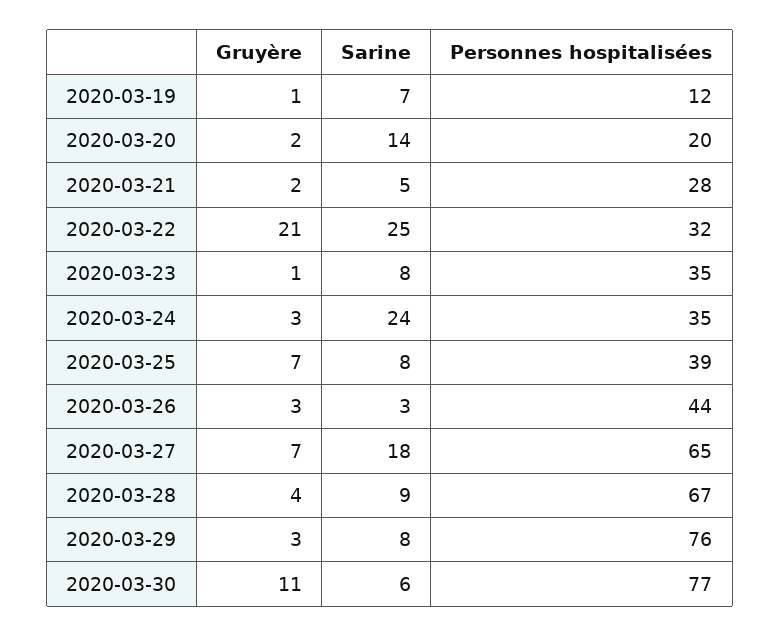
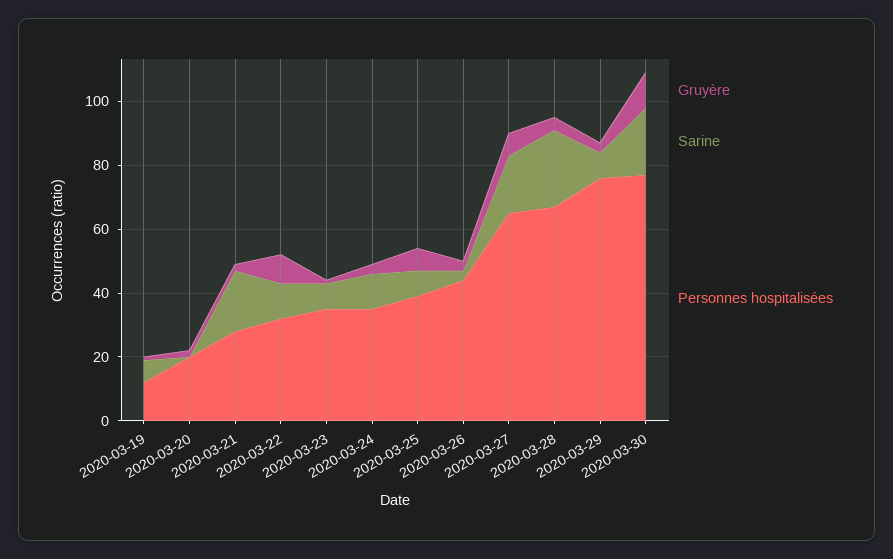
  {
    "Gruyère": {
      "2020-03-19": 1,
      "2020-03-20": 2,
      "2020-03-21": 2,
-     "2020-03-22": 21,
+     "2020-03-22": 10,
      "2020-03-23": 1,
      "2020-03-24": 3,
      "2020-03-25": 7,
      "2020-03-26": 3,
      "2020-03-27": 7,
      "2020-03-28": 4,
      "2020-03-29": 3,
      "2020-03-30": 11
    },
    "Sarine": {
      "2020-03-19": 7,
-     "2020-03-20": 14,
+     "2020-03-20": 0,
-     "2020-03-21": 5,
+     "2020-03-21": 20,
-     "2020-03-22": 25,
+     "2020-03-22": 10,
      "2020-03-23": 8,
-     "2020-03-24": 24,
+     "2020-03-24": 10,
      "2020-03-25": 8,
      "2020-03-26": 3,
      "2020-03-27": 18,
-     "2020-03-28": 9,
+     "2020-03-28": 25,
      "2020-03-29": 8,
-     "2020-03-30": 6
+     "2020-03-30": 20
    },
    "Personnes hospitalisées": {
      "2020-03-19": 12,
      "2020-03-20": 20,
      "2020-03-21": 28,
      "2020-03-22": 32,
      "2020-03-23": 35,
      "2020-03-24": 35,
      "2020-03-25": 39,
      "2020-03-26": 44,
      "2020-03-27": 65,
      "2020-03-28": 67,
      "2020-03-29": 76,
      "2020-03-30": 77
    }
  }

